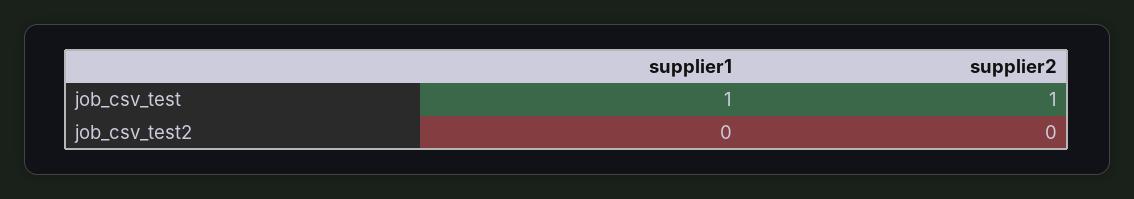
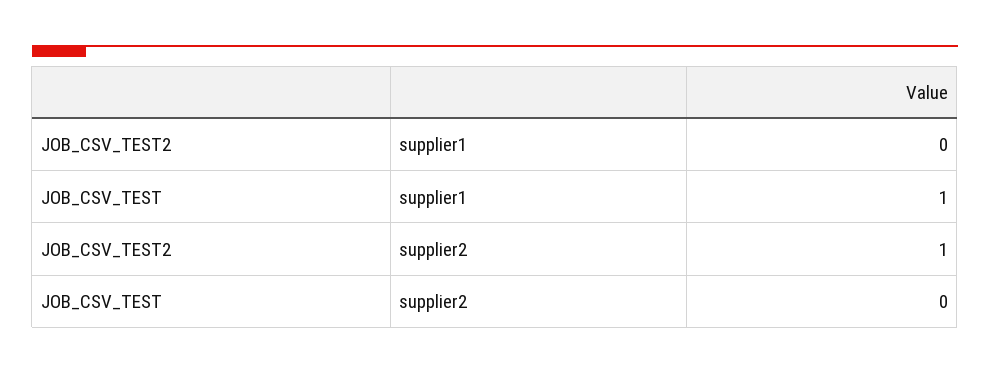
  {
    "supplier1": {
      "job_csv_test": 1,
      "job_csv_test2": 0
    },
    "supplier2": {
-     "job_csv_test": 1,
+     "job_csv_test": 0,
-     "job_csv_test2": 0
+     "job_csv_test2": 1
    }
  }

